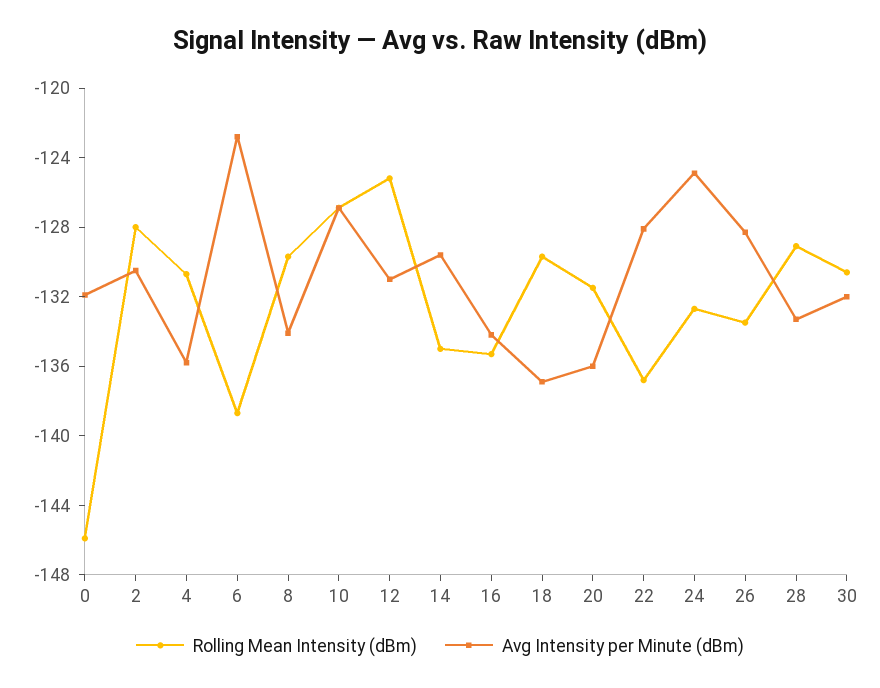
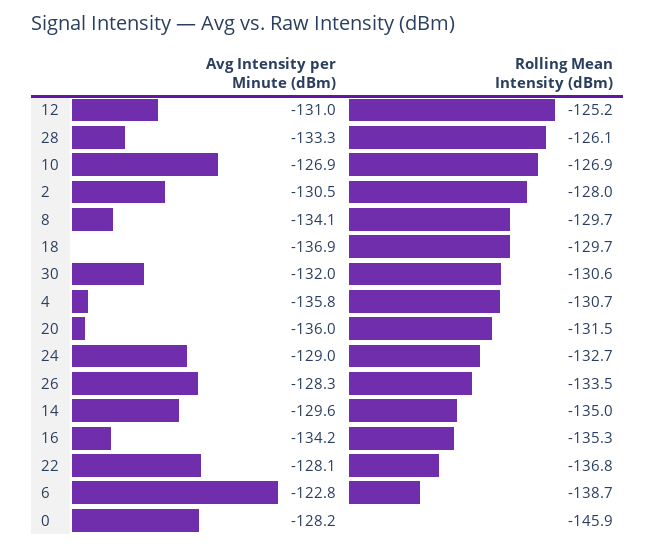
  {
    "Rolling Mean Intensity (dBm)": {
      "0": -145.9,
      "2": -128,
      "4": -130.7,
      "6": -138.7,
      "8": -129.7,
      "10": -126.9,
      "12": -125.2,
      "14": -135,
      "16": -135.3,
      "18": -129.7,
      "20": -131.5,
      "22": -136.8,
      "24": -132.7,
      "26": -133.5,
-     "28": -129,
+     "28": -126.1,
      "30": -130.6
    },
    "Avg Intensity per Minute (dBm)": {
-     "0": -132,
+     "0": -128.2,
      "2": -130.5,
      "4": -135.8,
      "6": -122.8,
      "8": -134.1,
      "10": -126.9,
      "12": -131,
      "14": -129.6,
      "16": -134.2,
      "18": -136.9,
      "20": -136,
      "22": -128.1,
-     "24": -125,
+     "24": -129,
      "26": -128.3,
      "28": -133.3,
      "30": -132
    }
  }

